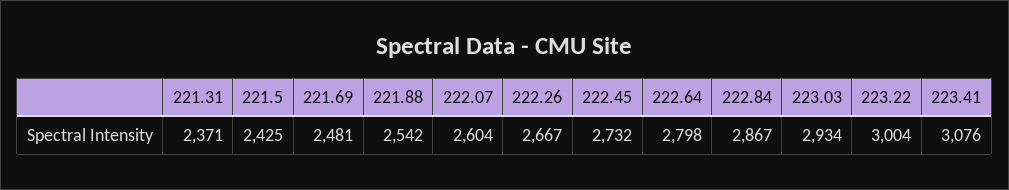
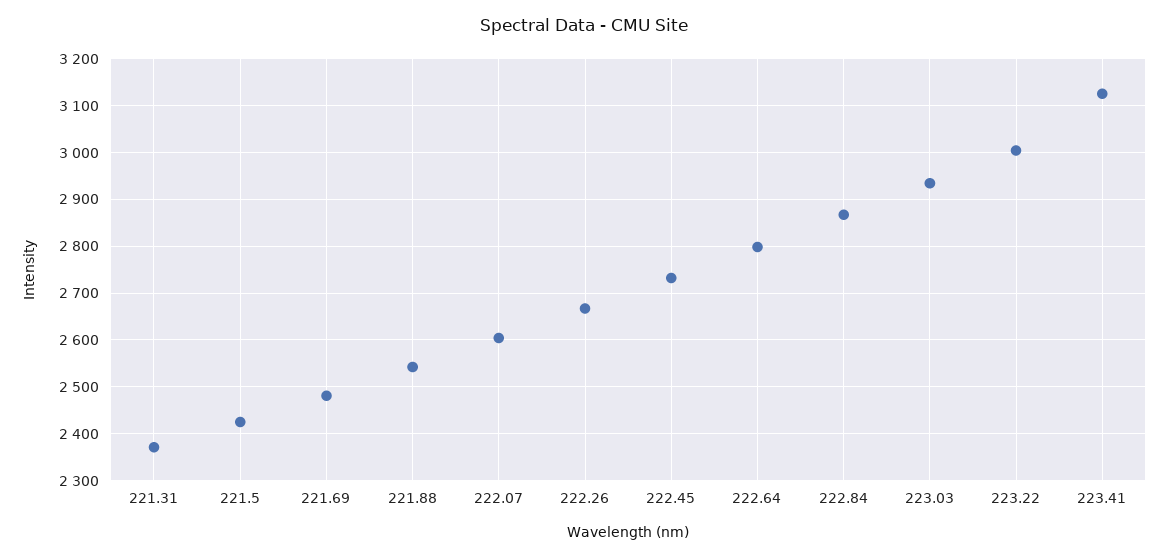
  {
    "221.31": 2371,
    "221.5": 2425,
    "221.69": 2481,
    "221.88": 2542,
    "222.07": 2604,
    "222.26": 2667,
    "222.45": 2732,
    "222.64": 2798,
    "222.84": 2867,
    "223.03": 2934,
    "223.22": 3004,
-   "223.41": 3076
+   "223.41": 3120
  }

